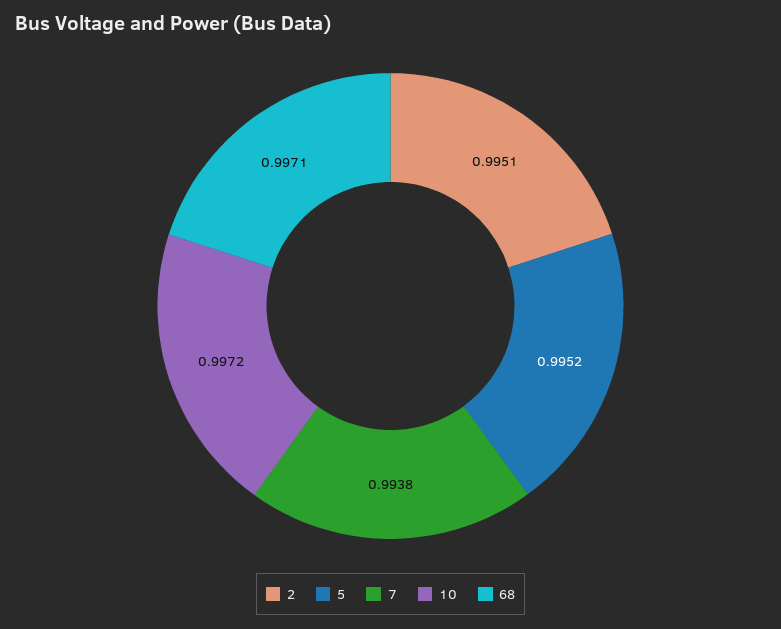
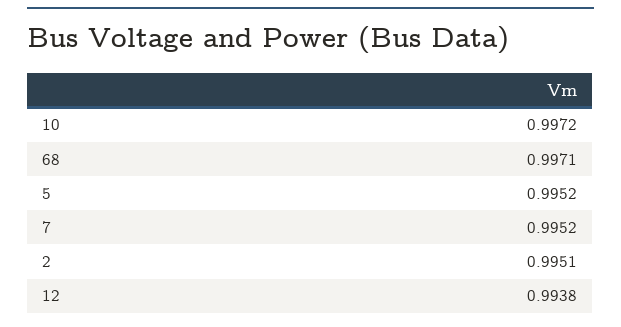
  {
    "2": 0.9951,
    "5": 0.9952,
-   "7": 0.9938,
+   "7": 0.9952,
    "10": 0.9972,
-   "68": 0.9971
+   "68": 0.9971,
+   "12": 0.9938
  }

